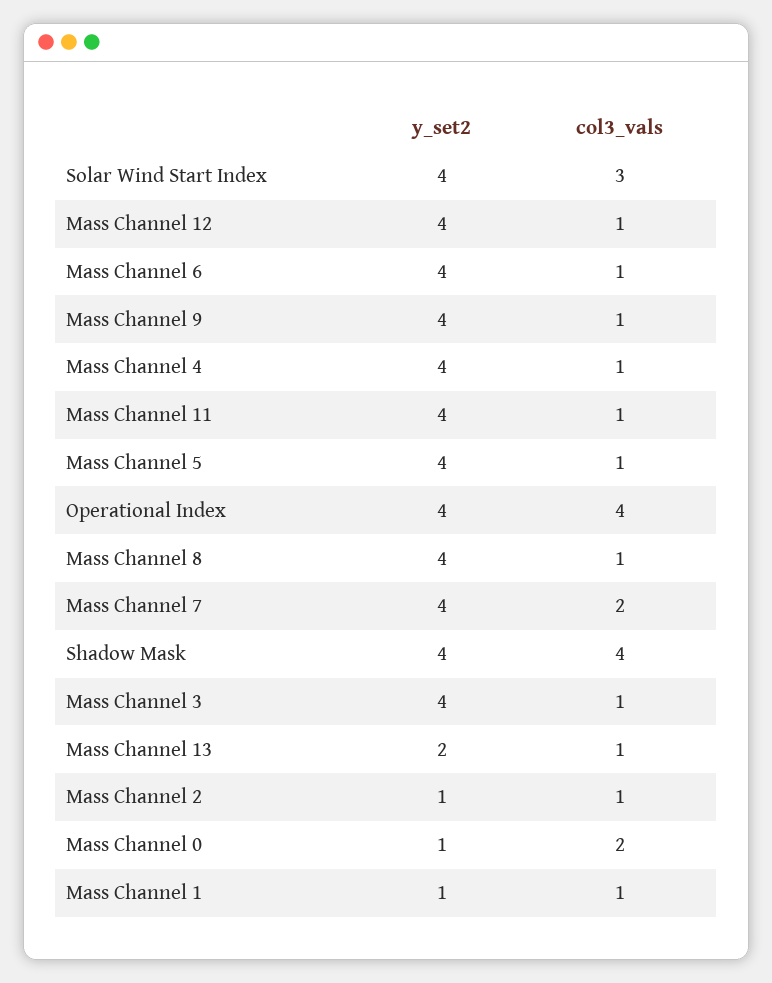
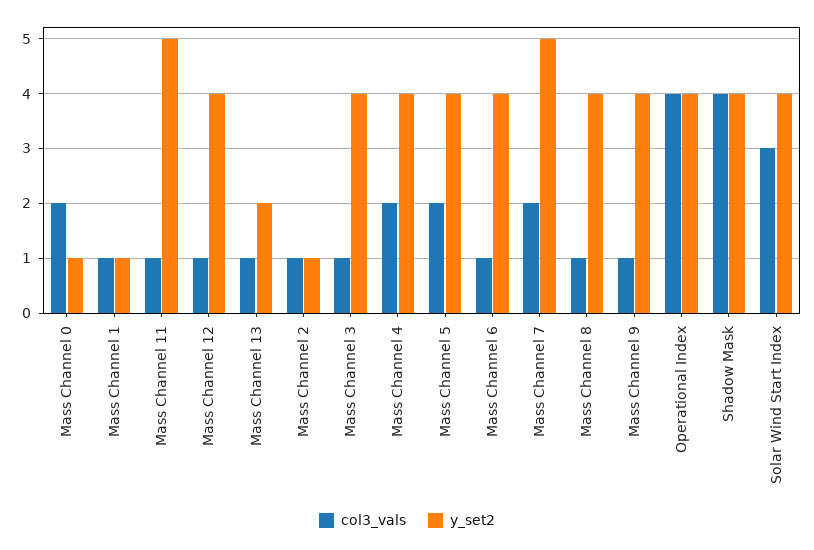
  {
    "y_set2": {
      "Solar Wind Start Index": 4,
      "Mass Channel 12": 4,
      "Mass Channel 6": 4,
      "Mass Channel 9": 4,
      "Mass Channel 4": 4,
-     "Mass Channel 11": 4,
+     "Mass Channel 11": 5,
      "Mass Channel 5": 4,
      "Operational Index": 4,
      "Mass Channel 8": 4,
-     "Mass Channel 7": 4,
+     "Mass Channel 7": 5,
      "Shadow Mask": 4,
      "Mass Channel 3": 4,
      "Mass Channel 13": 2,
      "Mass Channel 2": 1,
      "Mass Channel 0": 1,
      "Mass Channel 1": 1
    },
    "col3_vals": {
      "Solar Wind Start Index": 3,
      "Mass Channel 12": 1,
      "Mass Channel 6": 1,
      "Mass Channel 9": 1,
-     "Mass Channel 4": 1,
+     "Mass Channel 4": 2,
      "Mass Channel 11": 1,
-     "Mass Channel 5": 1,
+     "Mass Channel 5": 2,
      "Operational Index": 4,
      "Mass Channel 8": 1,
      "Mass Channel 7": 2,
      "Shadow Mask": 4,
      "Mass Channel 3": 1,
      "Mass Channel 13": 1,
      "Mass Channel 2": 1,
      "Mass Channel 0": 2,
      "Mass Channel 1": 1
    }
  }

